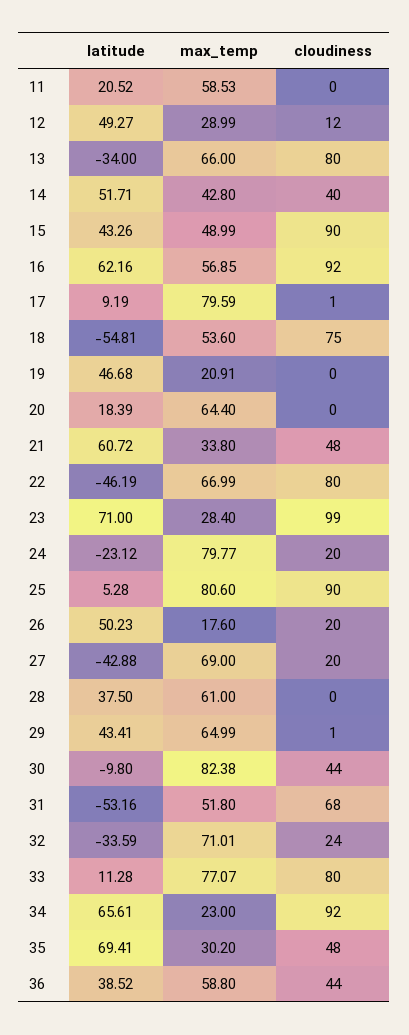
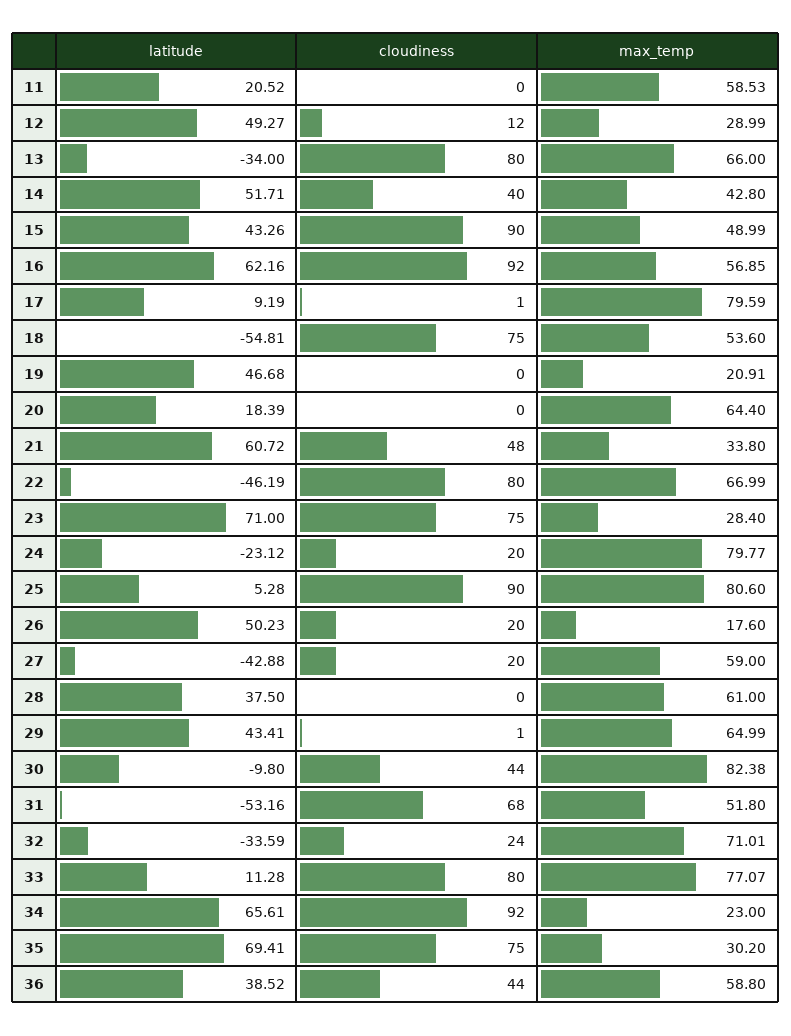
  {
    "latitude": {
      "11": 20.52,
      "12": 49.27,
      "13": -34,
      "14": 51.71,
      "15": 43.26,
      "16": 62.16,
      "17": 9.19,
      "18": -54.81,
      "19": 46.68,
      "20": 18.39,
      "21": 60.72,
      "22": -46.19,
      "23": 71,
      "24": -23.12,
      "25": 5.28,
      "26": 50.23,
      "27": -42.88,
      "28": 37.5,
      "29": 43.41,
      "30": -9.8,
      "31": -53.16,
      "32": -33.59,
      "33": 11.28,
      "34": 65.61,
      "35": 69.41,
      "36": 38.52
    },
    "max_temp": {
      "11": 58.53,
      "12": 28.99,
      "13": 66,
      "14": 42.8,
      "15": 48.99,
      "16": 56.85,
      "17": 79.59,
      "18": 53.6,
      "19": 20.91,
      "20": 64.4,
      "21": 33.8,
      "22": 66.99,
      "23": 28.4,
      "24": 79.77,
      "25": 80.6,
      "26": 17.6,
-     "27": 69,
+     "27": 59,
      "28": 61,
      "29": 64.99,
      "30": 82.38,
      "31": 51.8,
      "32": 71.01,
      "33": 77.07,
      "34": 23,
      "35": 30.2,
      "36": 58.8
    },
    "cloudiness": {
      "11": 0,
      "12": 12,
      "13": 80,
      "14": 40,
      "15": 90,
      "16": 92,
      "17": 1,
      "18": 75,
      "19": 0,
      "20": 0,
      "21": 48,
      "22": 80,
-     "23": 99,
+     "23": 75,
      "24": 20,
      "25": 90,
      "26": 20,
      "27": 20,
      "28": 0,
      "29": 1,
      "30": 44,
      "31": 68,
      "32": 24,
      "33": 80,
      "34": 92,
-     "35": 48,
+     "35": 75,
      "36": 44
    }
  }

